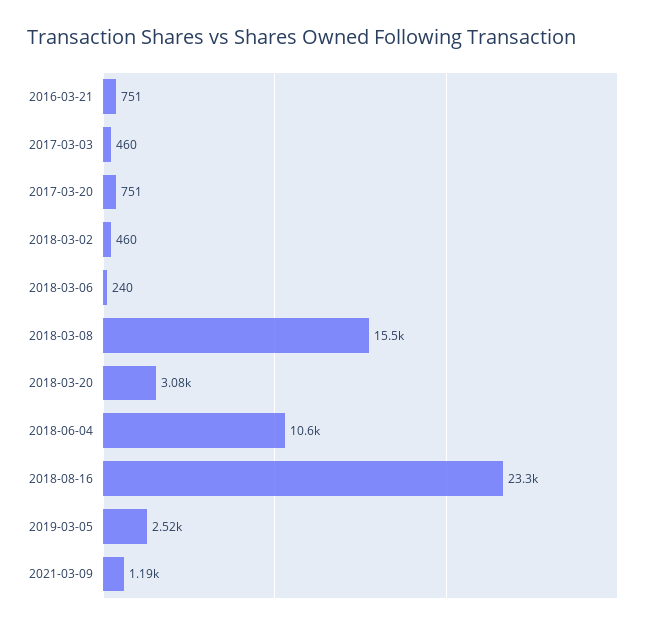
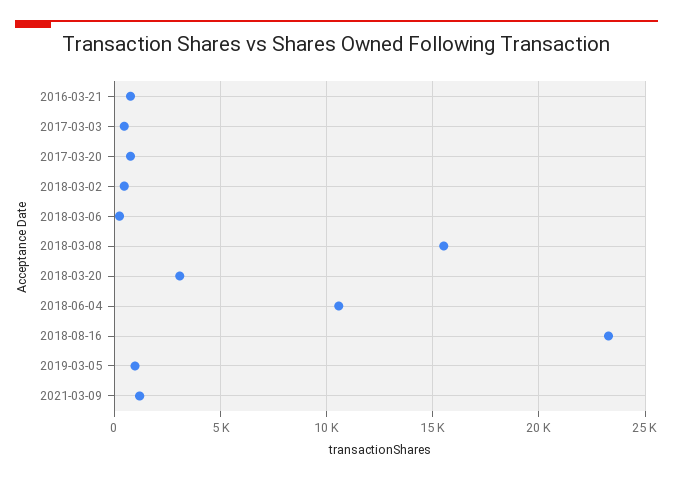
  {
    "2016-03-21": 751,
    "2017-03-03": 460,
    "2017-03-20": 751,
    "2018-03-02": 460,
    "2018-03-06": 240,
    "2018-03-08": 15500,
    "2018-03-20": 3080,
    "2018-06-04": 10600,
    "2018-08-16": 23300,
-   "2019-03-05": 2520,
+   "2019-03-05": 1000,
    "2021-03-09": 1190
  }

